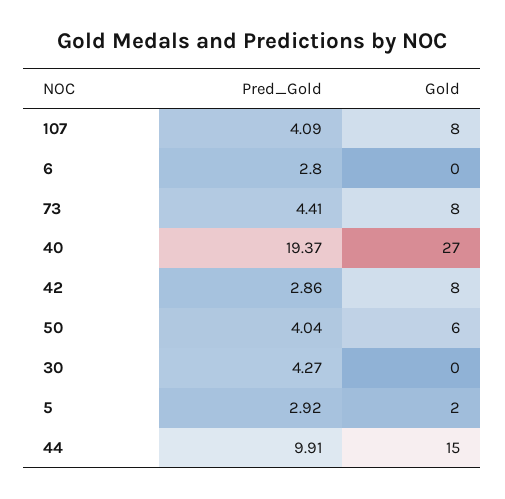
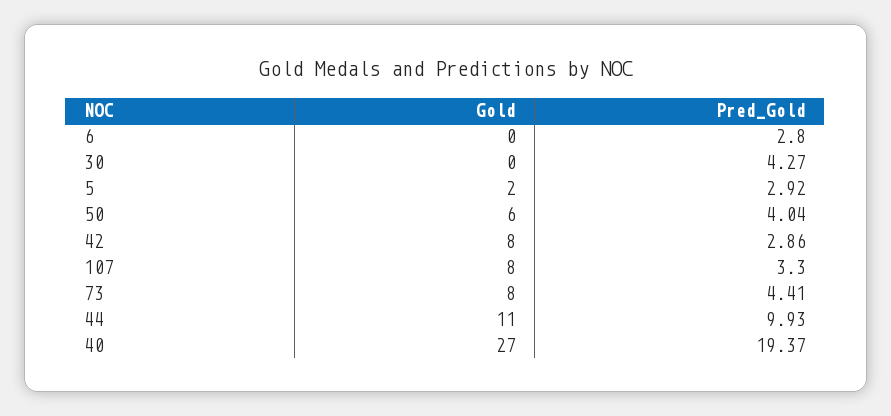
  {
    "Pred_Gold": {
-     "107": 4.09,
+     "107": 3.3,
      "6": 2.8,
      "73": 4.41,
      "40": 19.37,
      "42": 2.86,
      "50": 4.04,
      "30": 4.27,
      "5": 2.92,
-     "44": 9.91
+     "44": 9.93
    },
    "Gold": {
      "107": 8,
      "6": 0,
      "73": 8,
      "40": 27,
      "42": 8,
      "50": 6,
      "30": 0,
      "5": 2,
-     "44": 15
+     "44": 11
    }
  }

